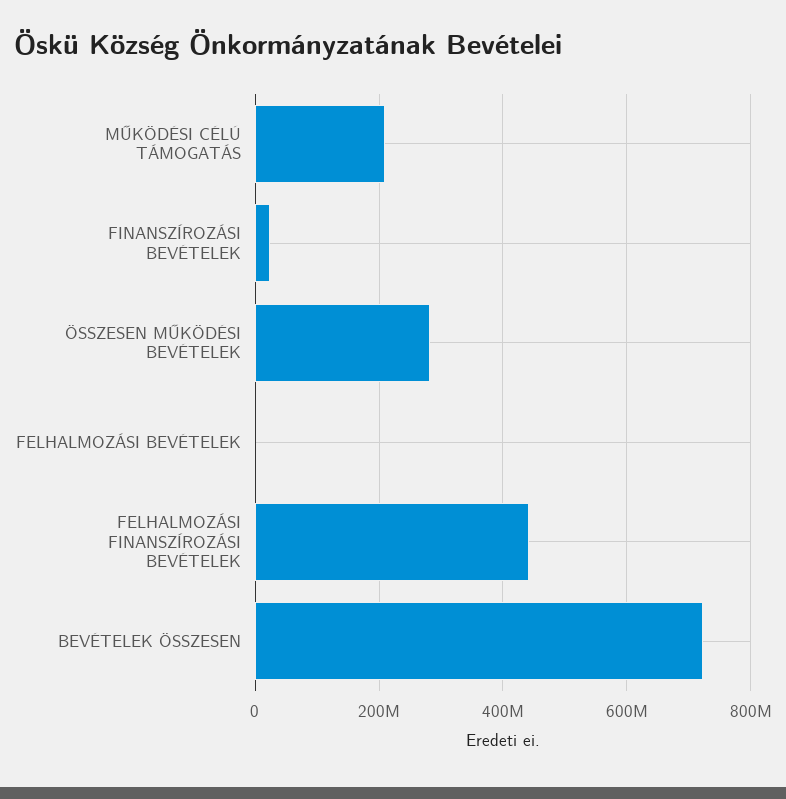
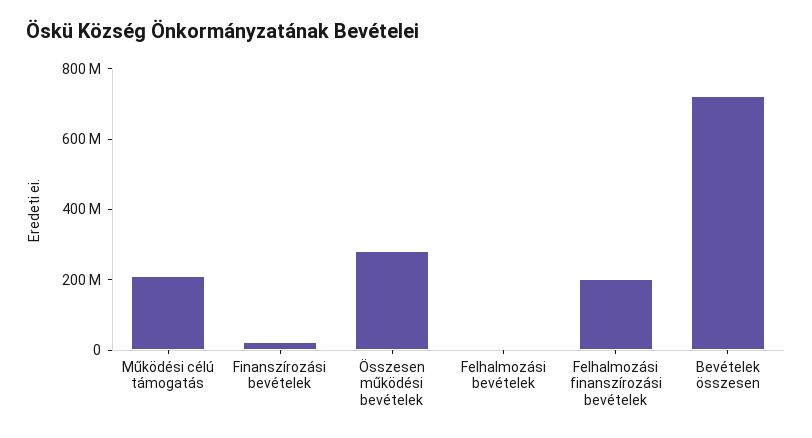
  {
    "MŰKÖDÉSI CÉLÚ TÁMOGATÁS": 220000000,
    "FINANSZÍROZÁSI BEVÉTELEK": 20000000,
    "ÖSSZESEN MŰKÖDÉSI BEVÉTELEK": 280000000,
    "FELHALMOZÁSI BEVÉTELEK": 0,
-   "FELHALMOZÁSI FINANSZÍROZÁSI BEVÉTELEK": 440000000,
+   "FELHALMOZÁSI FINANSZÍROZÁSI BEVÉTELEK": 200000000,
    "BEVÉTELEK ÖSSZESEN": 720000000
  }

